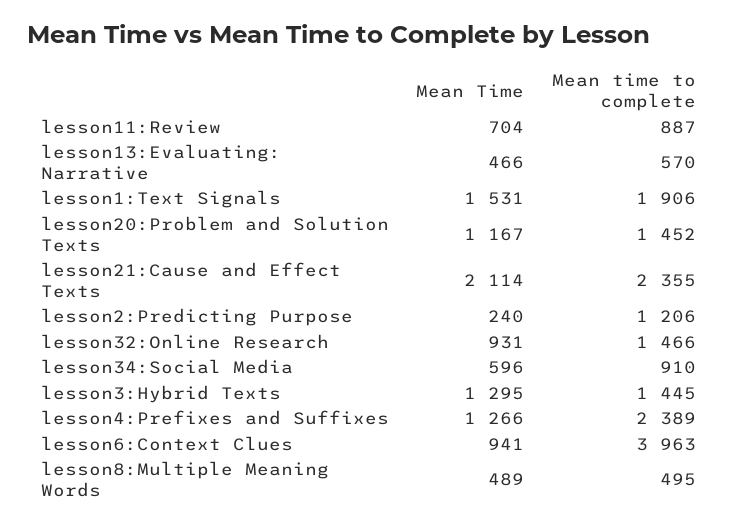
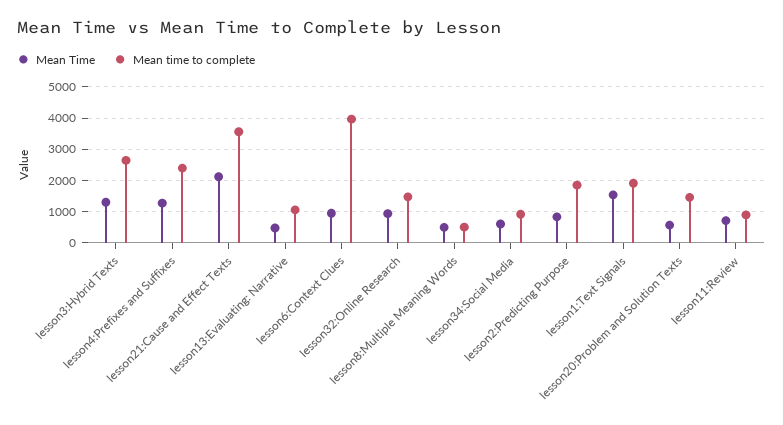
  {
    "Mean Time": {
      "lesson11:Review": 704,
      "lesson13:Evaluating: Narrative": 466,
      "lesson1:Text Signals": 1531,
-     "lesson20:Problem and Solution Texts": 1167,
+     "lesson20:Problem and Solution Texts": 600,
      "lesson21:Cause and Effect Texts": 2114,
-     "lesson2:Predicting Purpose": 240,
+     "lesson2:Predicting Purpose": 800,
      "lesson32:Online Research": 931,
      "lesson34:Social Media": 596,
      "lesson3:Hybrid Texts": 1295,
      "lesson4:Prefixes and Suffixes": 1266,
      "lesson6:Context Clues": 941,
      "lesson8:Multiple Meaning Words": 489
    },
    "Mean time to complete": {
      "lesson11:Review": 887,
-     "lesson13:Evaluating: Narrative": 570,
+     "lesson13:Evaluating: Narrative": 1000,
      "lesson1:Text Signals": 1906,
      "lesson20:Problem and Solution Texts": 1452,
-     "lesson21:Cause and Effect Texts": 2355,
+     "lesson21:Cause and Effect Texts": 3600,
-     "lesson2:Predicting Purpose": 1206,
+     "lesson2:Predicting Purpose": 1800,
      "lesson32:Online Research": 1466,
      "lesson34:Social Media": 910,
-     "lesson3:Hybrid Texts": 1445,
+     "lesson3:Hybrid Texts": 2600,
      "lesson4:Prefixes and Suffixes": 2389,
      "lesson6:Context Clues": 3963,
      "lesson8:Multiple Meaning Words": 495
    }
  }

